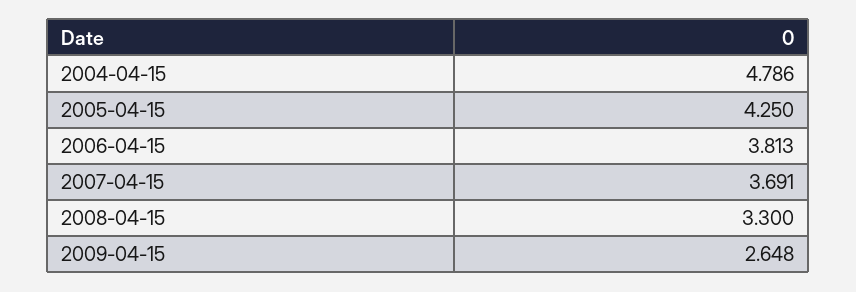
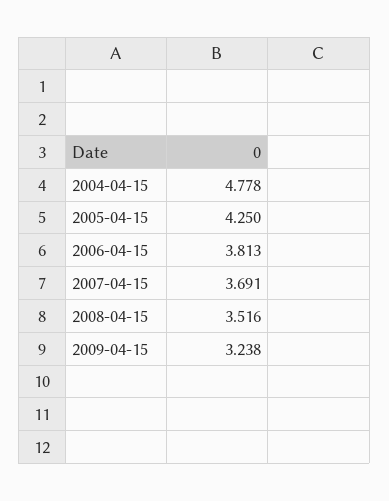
  {
-   "2004-04-15": 4.786,
+   "2004-04-15": 4.778,
    "2005-04-15": 4.25,
    "2006-04-15": 3.813,
    "2007-04-15": 3.691,
-   "2008-04-15": 3.3,
+   "2008-04-15": 3.516,
-   "2009-04-15": 2.648
+   "2009-04-15": 3.238
  }

